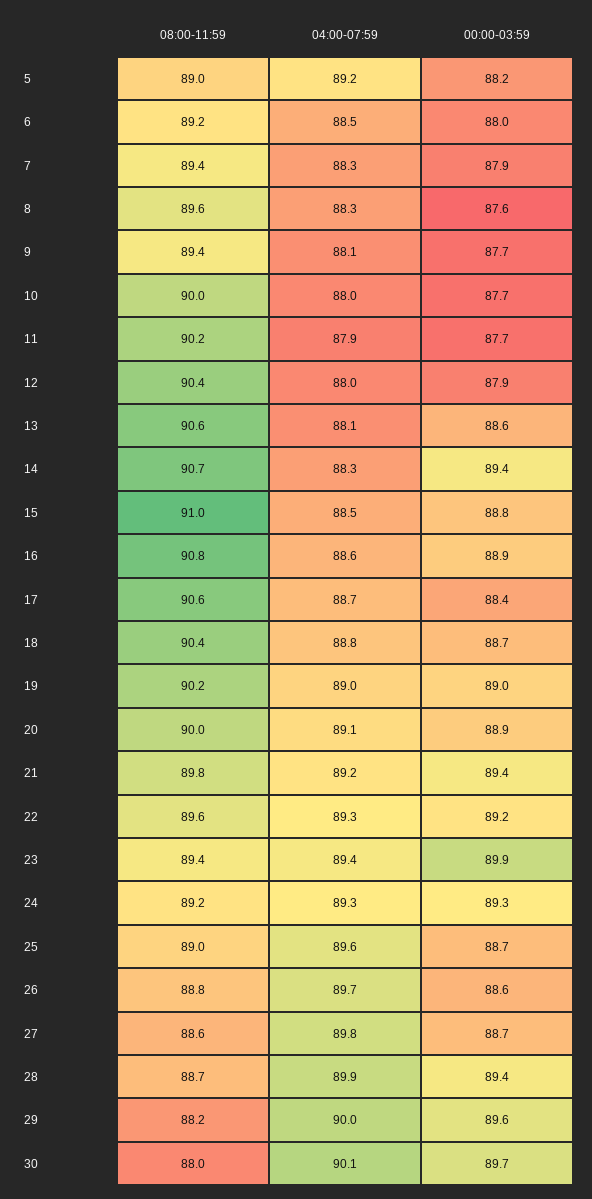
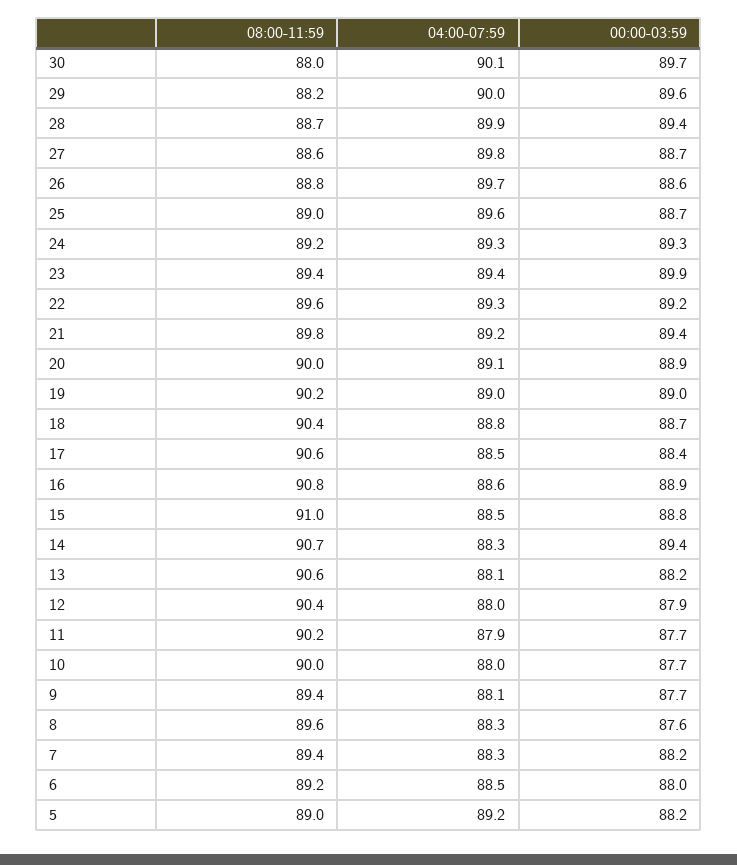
  {
    "08:00-11:59": {
      "5": 89,
      "6": 89.2,
      "7": 89.4,
      "8": 89.6,
      "9": 89.4,
      "10": 90,
      "11": 90.2,
      "12": 90.4,
      "13": 90.6,
      "14": 90.7,
      "15": 91,
      "16": 90.8,
      "17": 90.6,
      "18": 90.4,
      "19": 90.2,
      "20": 90,
      "21": 89.8,
      "22": 89.6,
      "23": 89.4,
      "24": 89.2,
      "25": 89,
      "26": 88.8,
      "27": 88.6,
      "28": 88.7,
      "29": 88.2,
      "30": 88
    },
    "04:00-07:59": {
      "5": 89.2,
      "6": 88.5,
      "7": 88.3,
      "8": 88.3,
      "9": 88.1,
      "10": 88,
      "11": 87.9,
      "12": 88,
      "13": 88.1,
      "14": 88.3,
      "15": 88.5,
      "16": 88.6,
-     "17": 88.7,
+     "17": 88.5,
      "18": 88.8,
      "19": 89,
      "20": 89.1,
      "21": 89.2,
      "22": 89.3,
      "23": 89.4,
      "24": 89.3,
      "25": 89.6,
      "26": 89.7,
      "27": 89.8,
      "28": 89.9,
      "29": 90,
      "30": 90.1
    },
    "00:00-03:59": {
      "5": 88.2,
      "6": 88,
-     "7": 87.9,
+     "7": 88.2,
      "8": 87.6,
      "9": 87.7,
      "10": 87.7,
      "11": 87.7,
      "12": 87.9,
-     "13": 88.6,
+     "13": 88.2,
      "14": 89.4,
      "15": 88.8,
      "16": 88.9,
      "17": 88.4,
      "18": 88.7,
      "19": 89,
      "20": 88.9,
      "21": 89.4,
      "22": 89.2,
      "23": 89.9,
      "24": 89.3,
      "25": 88.7,
      "26": 88.6,
      "27": 88.7,
      "28": 89.4,
      "29": 89.6,
      "30": 89.7
    }
  }

